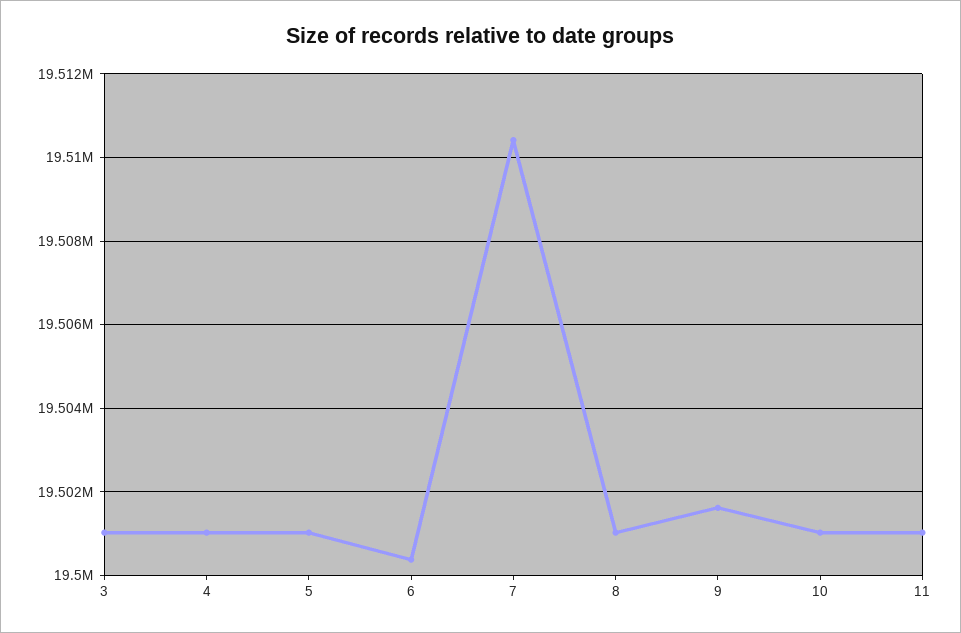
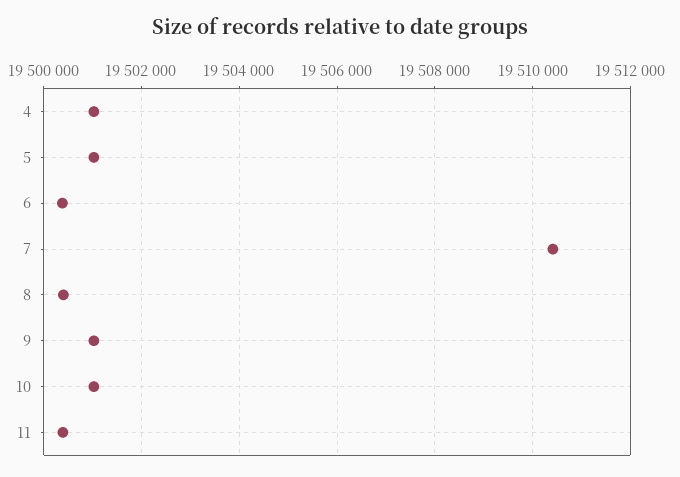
  {
-   "3": 19501000,
    "4": 19501000,
    "5": 19501000,
    "6": 19500400,
    "7": 19510400,
-   "8": 19501000,
+   "8": 19500400,
-   "9": 19501600,
+   "9": 19501000,
    "10": 19501000,
-   "11": 19501000
+   "11": 19500400
  }

